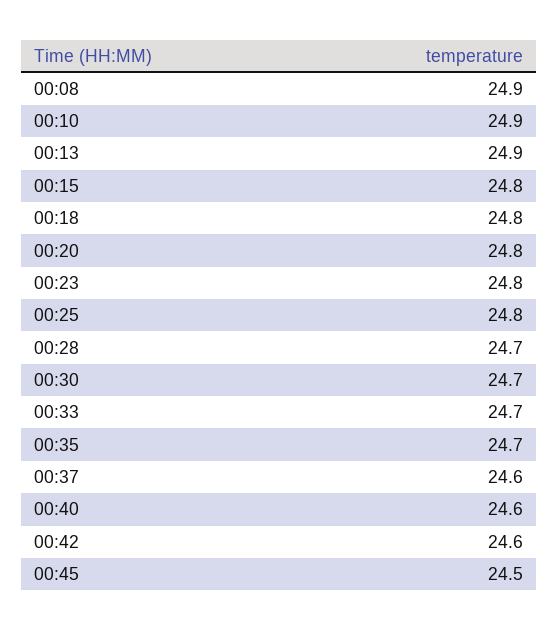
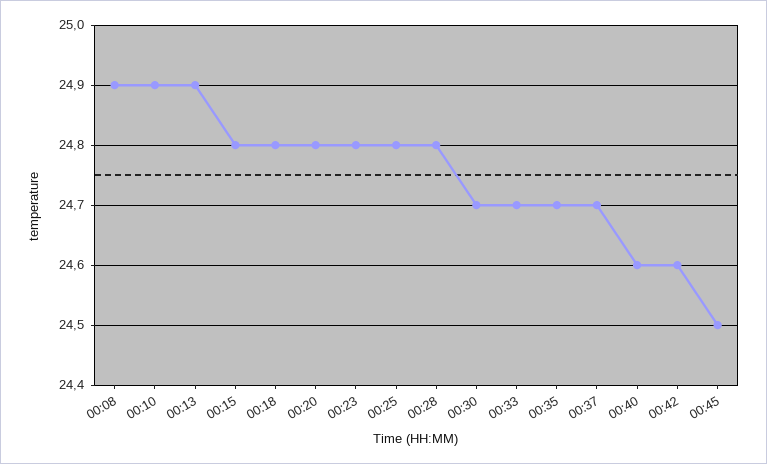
  {
    "00:08": 24.9,
    "00:10": 24.9,
    "00:13": 24.9,
    "00:15": 24.8,
    "00:18": 24.8,
    "00:20": 24.8,
    "00:23": 24.8,
    "00:25": 24.8,
-   "00:28": 24.7,
+   "00:28": 24.8,
    "00:30": 24.7,
    "00:33": 24.7,
    "00:35": 24.7,
-   "00:37": 24.6,
+   "00:37": 24.7,
    "00:40": 24.6,
    "00:42": 24.6,
    "00:45": 24.5
  }

